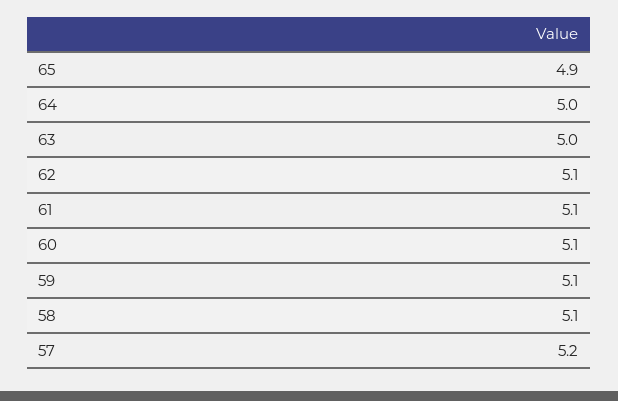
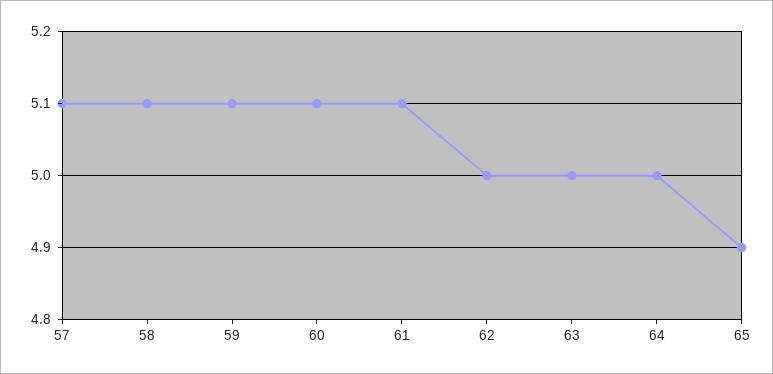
  {
    "65": 4.9,
    "64": 5,
    "63": 5,
-   "62": 5.1,
+   "62": 5,
    "61": 5.1,
    "60": 5.1,
    "59": 5.1,
    "58": 5.1,
-   "57": 5.2
+   "57": 5.1
  }

